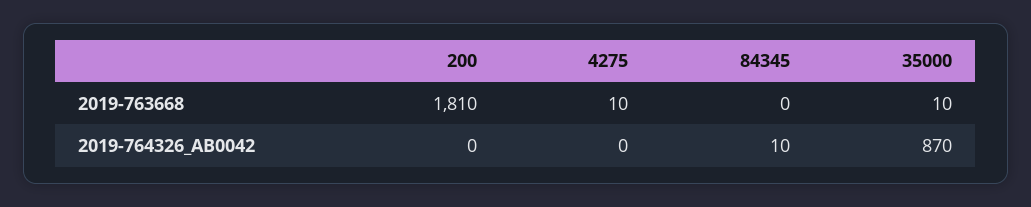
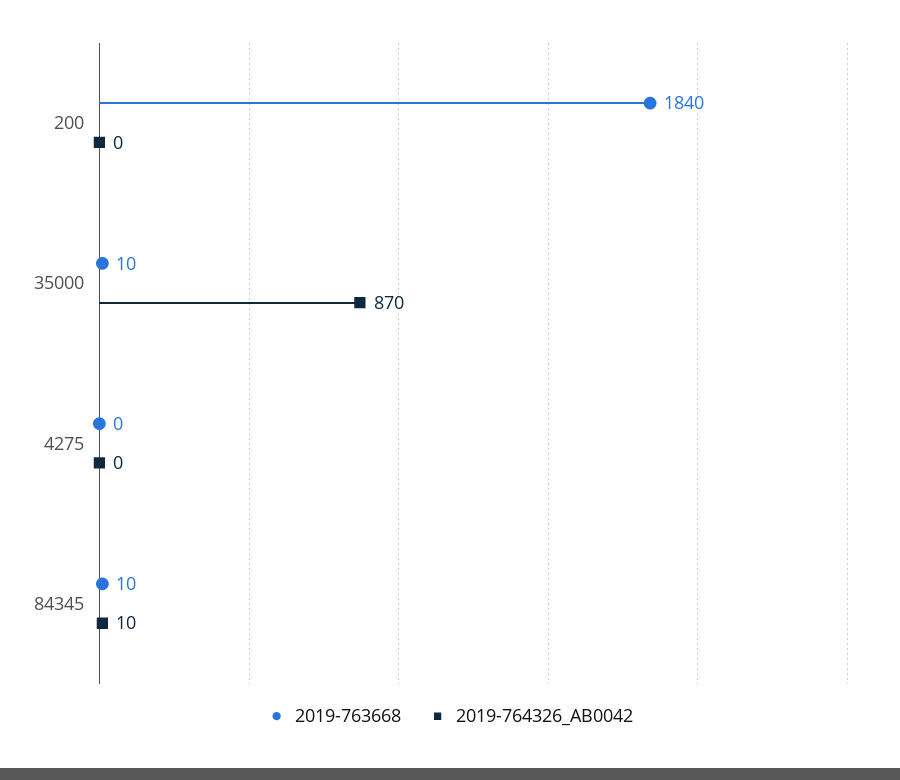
  {
    "2019-763668": {
-     "200": 1810,
+     "200": 1840,
-     "4275": 10,
+     "4275": 0,
-     "84345": 0,
+     "84345": 10,
      "35000": 10
    },
    "2019-764326_AB0042": {
      "200": 0,
      "4275": 0,
      "84345": 10,
      "35000": 870
    }
  }

